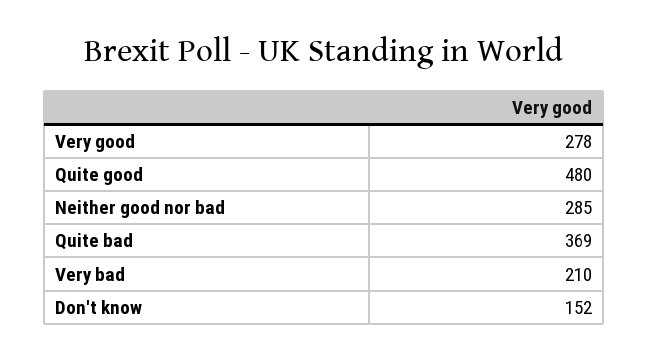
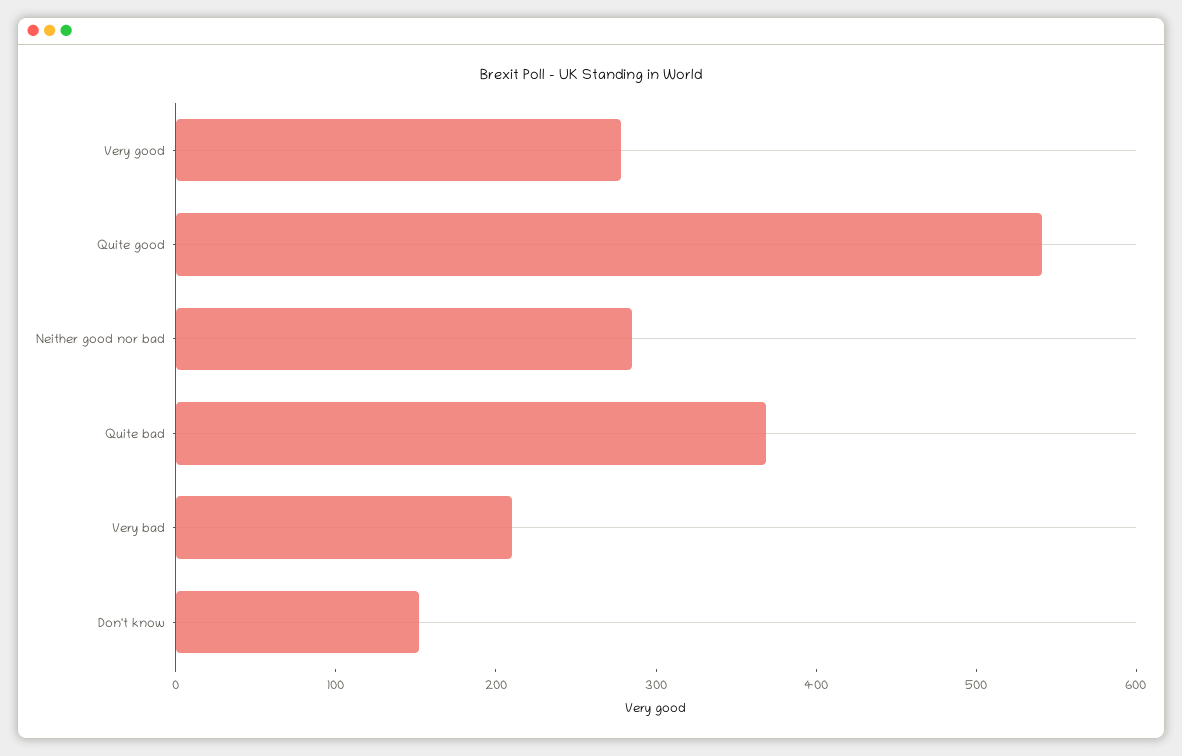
  {
    "Very good": 278,
-   "Quite good": 480,
+   "Quite good": 540,
    "Neither good nor bad": 285,
    "Quite bad": 369,
    "Very bad": 210,
    "Don't know": 152
  }

